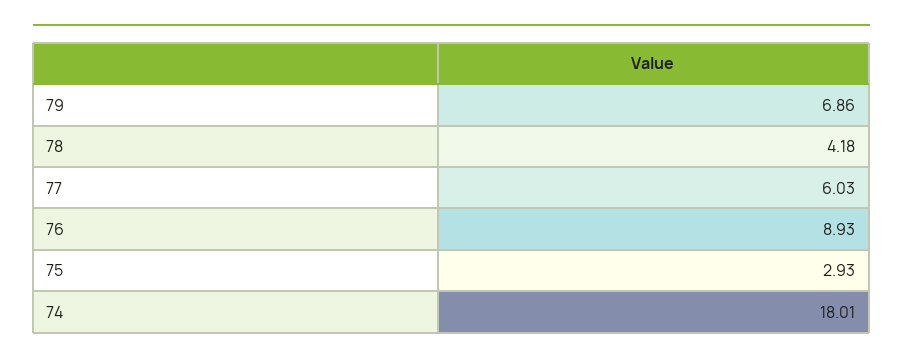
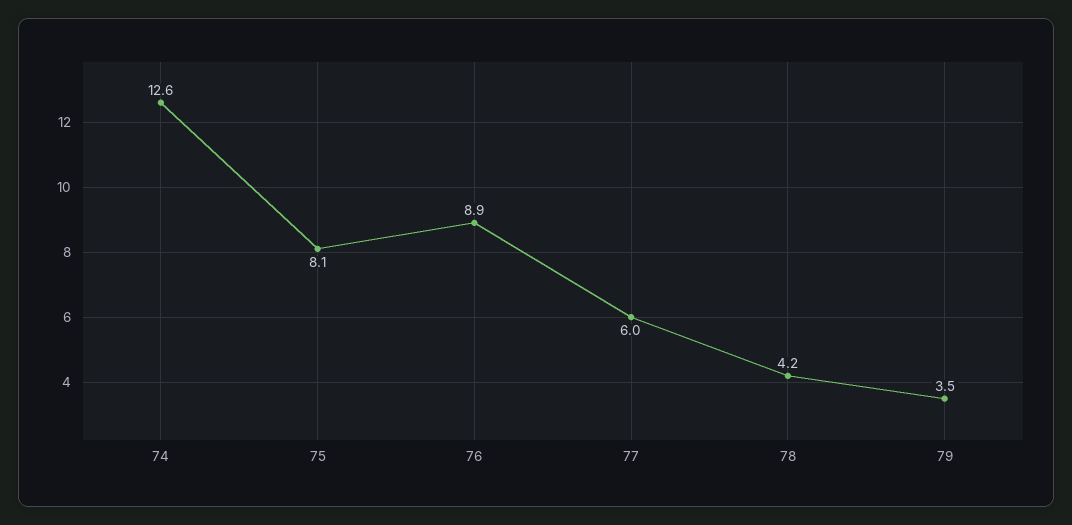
  {
-   "79": 6.86,
+   "79": 3.5,
    "78": 4.18,
    "77": 6.03,
    "76": 8.93,
-   "75": 2.93,
+   "75": 8.1,
-   "74": 18.01
+   "74": 12.6
  }

